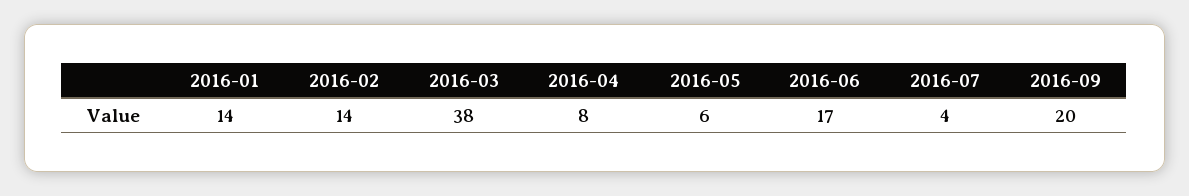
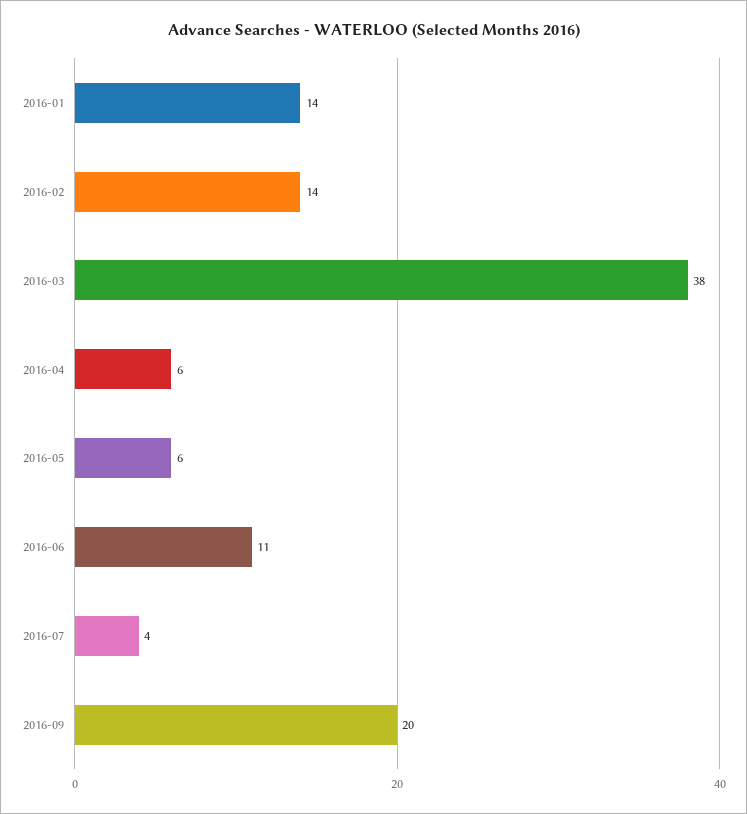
  {
    "2016-01": 14,
    "2016-02": 14,
    "2016-03": 38,
-   "2016-04": 8,
+   "2016-04": 6,
    "2016-05": 6,
-   "2016-06": 17,
+   "2016-06": 11,
    "2016-07": 4,
    "2016-09": 20
  }

